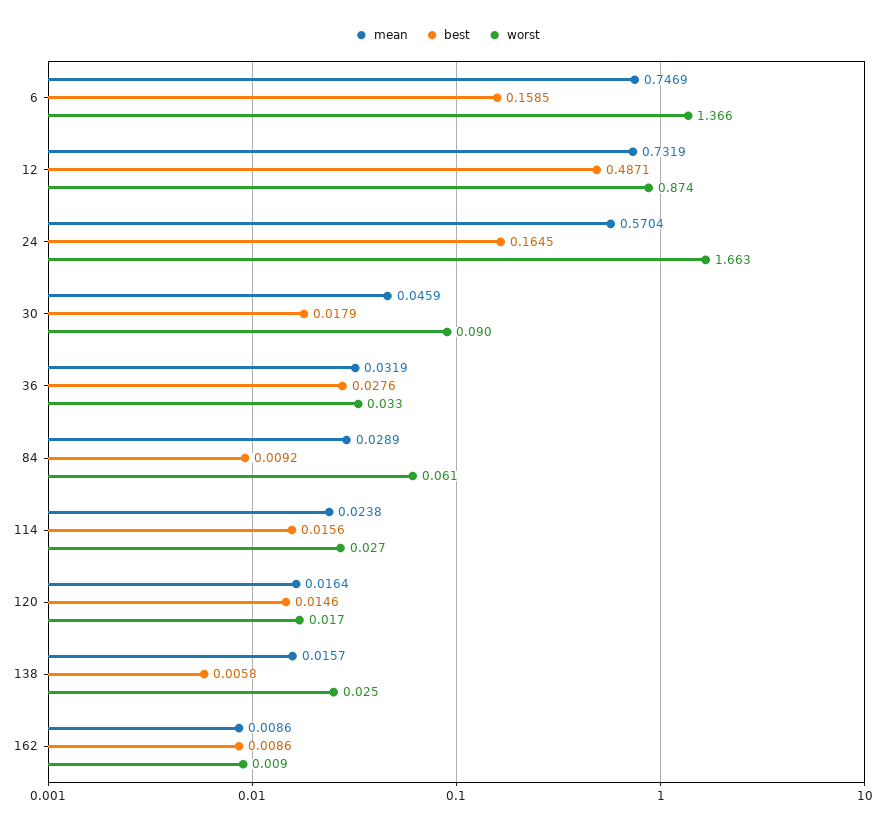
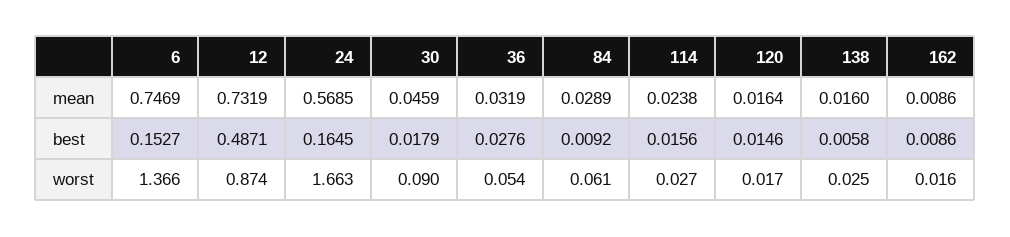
  {
    "mean": {
      "6": 0.7469,
      "12": 0.7319,
-     "24": 0.5704,
+     "24": 0.5685,
      "30": 0.0459,
      "36": 0.0319,
      "84": 0.0289,
      "114": 0.0238,
      "120": 0.0164,
-     "138": 0.0157,
+     "138": 0.016,
      "162": 0.0086
    },
    "best": {
-     "6": 0.1585,
+     "6": 0.1527,
      "12": 0.4871,
      "24": 0.1645,
      "30": 0.0179,
      "36": 0.0276,
      "84": 0.0092,
      "114": 0.0156,
      "120": 0.0146,
      "138": 0.0058,
      "162": 0.0086
    },
    "worst": {
      "6": 1.366,
      "12": 0.874,
      "24": 1.663,
      "30": 0.09,
-     "36": 0.033,
+     "36": 0.054,
      "84": 0.061,
      "114": 0.027,
      "120": 0.017,
      "138": 0.025,
-     "162": 0.009
+     "162": 0.016
    }
  }

